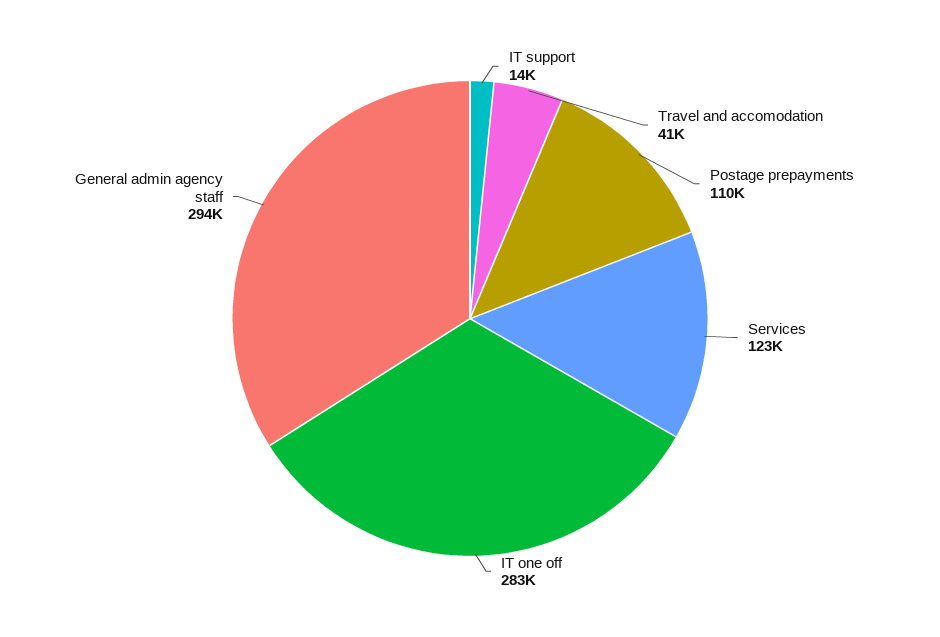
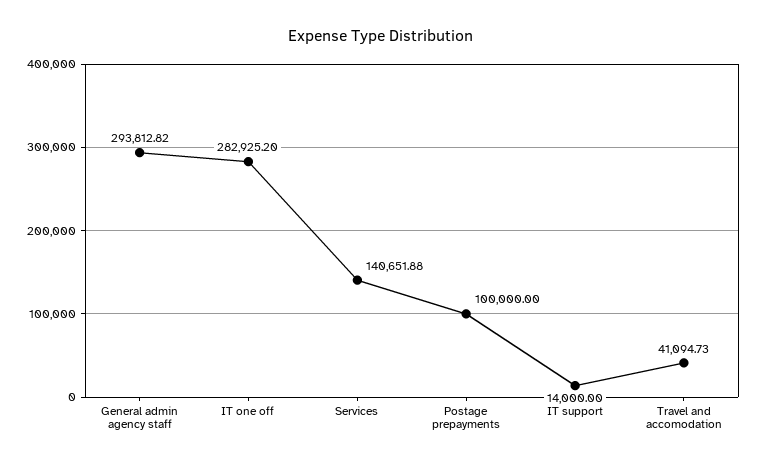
  {
    "IT support": 14000,
    "Travel and accomodation": 41094.73,
-   "Postage prepayments": 110000,
+   "Postage prepayments": 100000,
-   "Services": 123000,
+   "Services": 140651.88,
    "IT one off": 282925.2,
    "General admin agency staff": 293812.82
  }

